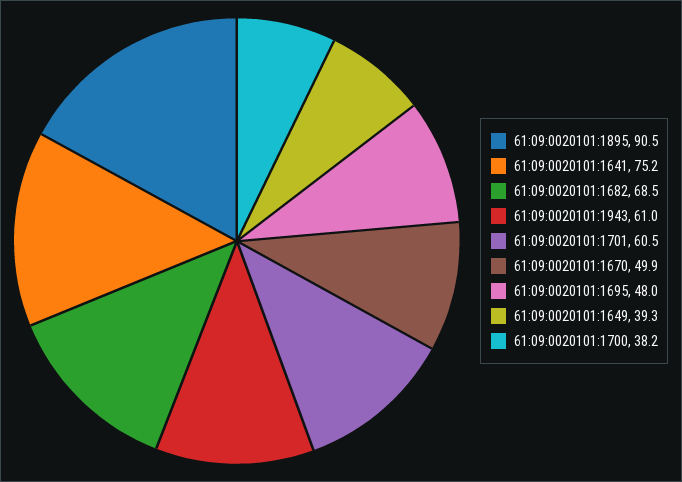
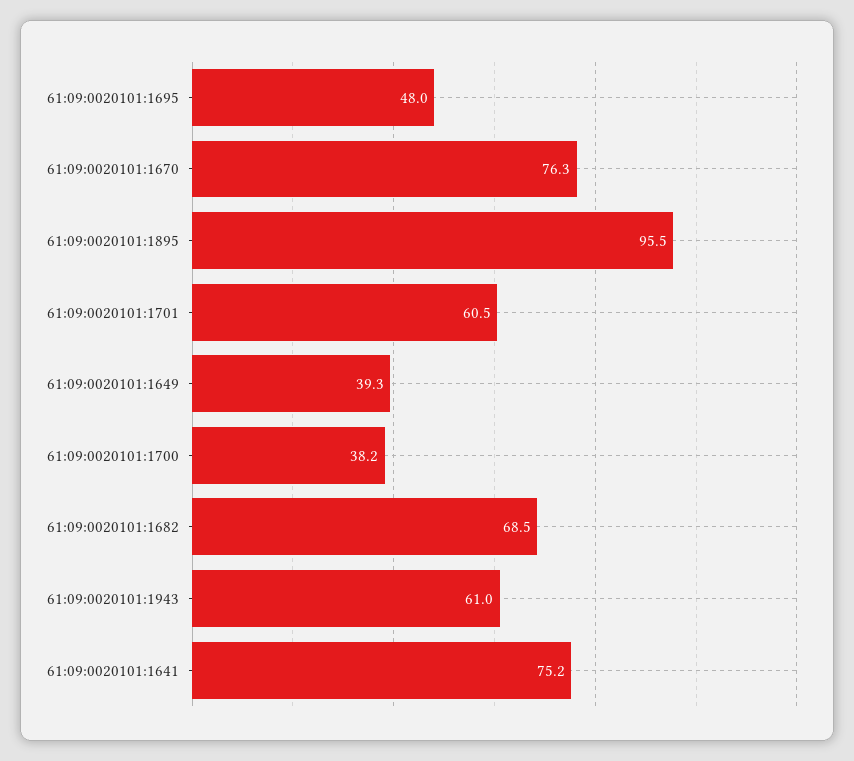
  {
-   "61:09:0020101:1895": 90.5,
+   "61:09:0020101:1895": 95.5,
    "61:09:0020101:1641": 75.2,
    "61:09:0020101:1682": 68.5,
    "61:09:0020101:1943": 61,
    "61:09:0020101:1701": 60.5,
-   "61:09:0020101:1670": 49.9,
+   "61:09:0020101:1670": 76.3,
    "61:09:0020101:1695": 48,
    "61:09:0020101:1649": 39.3,
    "61:09:0020101:1700": 38.2
  }

